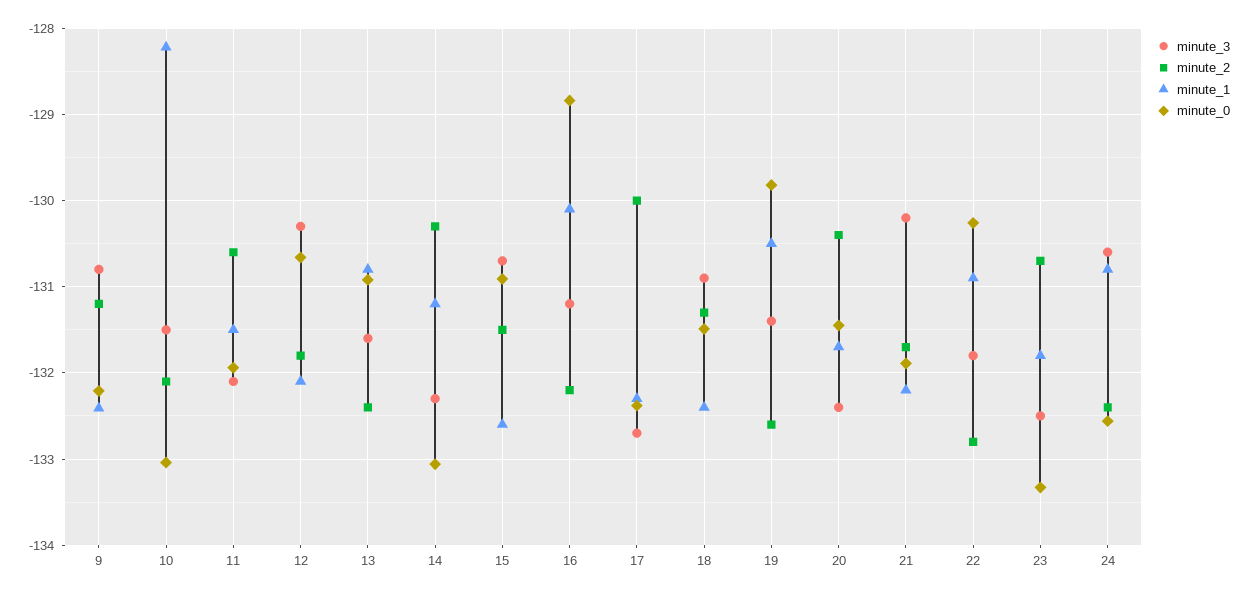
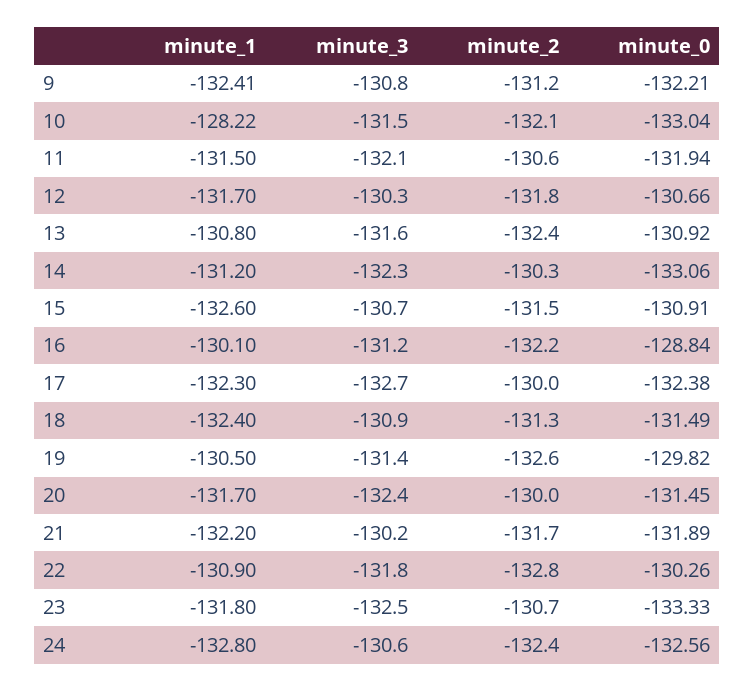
  {
    "minute_3": {
      "9": -130.8,
      "10": -131.5,
      "11": -132.1,
      "12": -130.3,
      "13": -131.6,
      "14": -132.3,
      "15": -130.7,
      "16": -131.2,
      "17": -132.7,
      "18": -130.9,
      "19": -131.4,
      "20": -132.4,
      "21": -130.2,
      "22": -131.8,
      "23": -132.5,
      "24": -130.6
    },
    "minute_2": {
      "9": -131.2,
      "10": -132.1,
      "11": -130.6,
      "12": -131.8,
      "13": -132.4,
      "14": -130.3,
      "15": -131.5,
      "16": -132.2,
      "17": -130,
      "18": -131.3,
      "19": -132.6,
-     "20": -130.4,
+     "20": -130,
      "21": -131.7,
      "22": -132.8,
      "23": -130.7,
      "24": -132.4
    },
    "minute_1": {
      "9": -132.41,
      "10": -128.22,
      "11": -131.5,
-     "12": -132.1,
+     "12": -131.7,
      "13": -130.8,
      "14": -131.2,
      "15": -132.6,
      "16": -130.1,
      "17": -132.3,
      "18": -132.4,
      "19": -130.5,
      "20": -131.7,
      "21": -132.2,
      "22": -130.9,
      "23": -131.8,
-     "24": -130.8
+     "24": -132.8
    },
    "minute_0": {
      "9": -132.21,
      "10": -133.04,
      "11": -131.94,
      "12": -130.66,
      "13": -130.92,
      "14": -133.06,
      "15": -130.91,
      "16": -128.84,
      "17": -132.38,
      "18": -131.49,
      "19": -129.82,
      "20": -131.45,
      "21": -131.89,
      "22": -130.26,
      "23": -133.33,
      "24": -132.56
    }
  }

